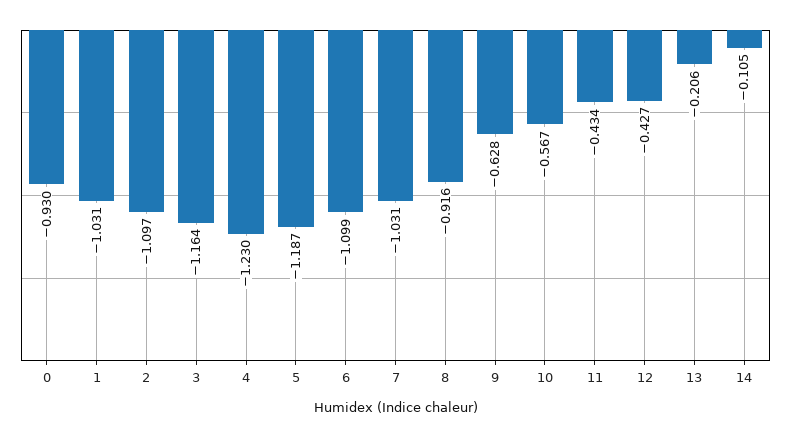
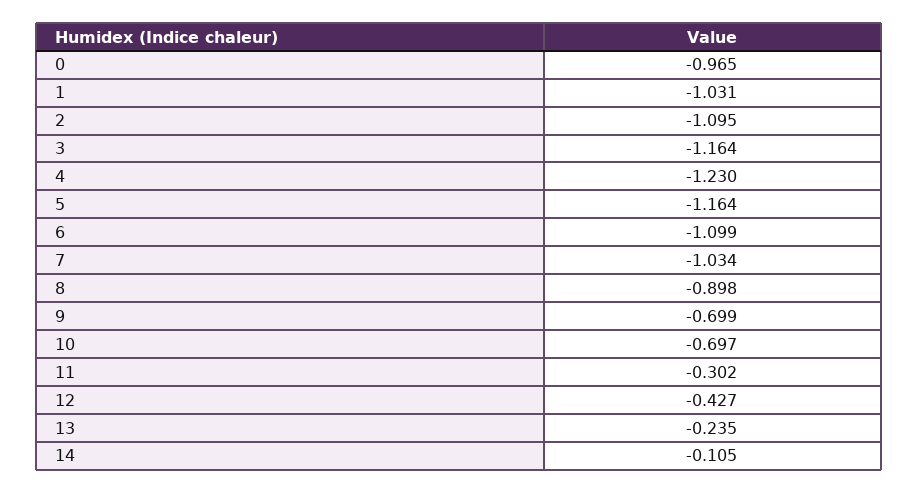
  {
-   "0": -0.93,
+   "0": -0.965,
    "1": -1.031,
-   "2": -1.097,
+   "2": -1.095,
    "3": -1.164,
    "4": -1.23,
-   "5": -1.187,
+   "5": -1.164,
    "6": -1.099,
-   "7": -1.031,
+   "7": -1.034,
-   "8": -0.916,
+   "8": -0.898,
-   "9": -0.628,
+   "9": -0.699,
-   "10": -0.567,
+   "10": -0.697,
-   "11": -0.434,
+   "11": -0.302,
    "12": -0.427,
-   "13": -0.206,
+   "13": -0.235,
    "14": -0.105
  }

